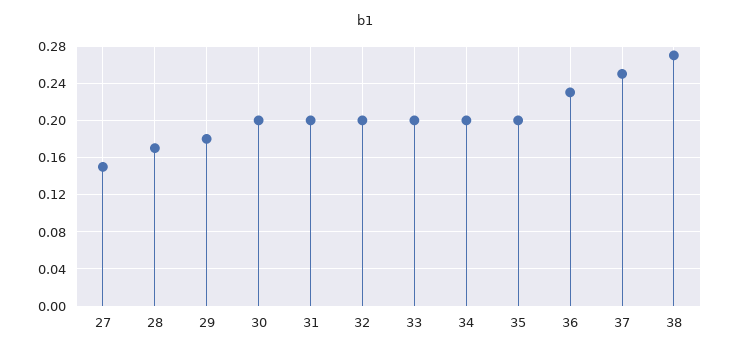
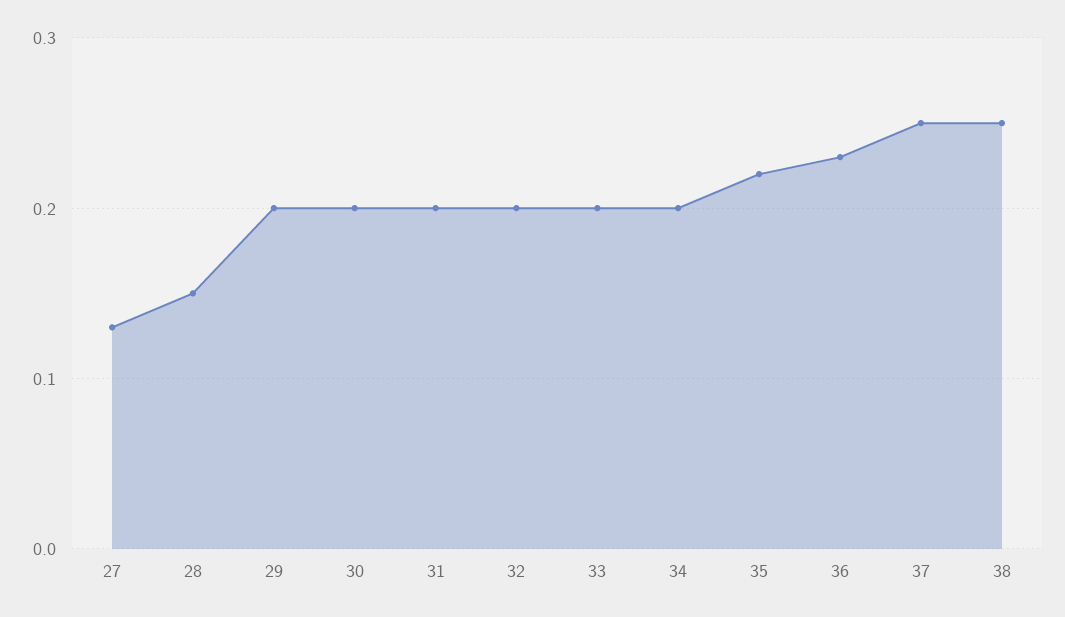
  {
-   "27": 0.15,
+   "27": 0.13,
-   "28": 0.17,
+   "28": 0.15,
-   "29": 0.18,
+   "29": 0.2,
    "30": 0.2,
    "31": 0.2,
    "32": 0.2,
    "33": 0.2,
    "34": 0.2,
-   "35": 0.2,
+   "35": 0.22,
    "36": 0.23,
    "37": 0.25,
-   "38": 0.27
+   "38": 0.25
  }

